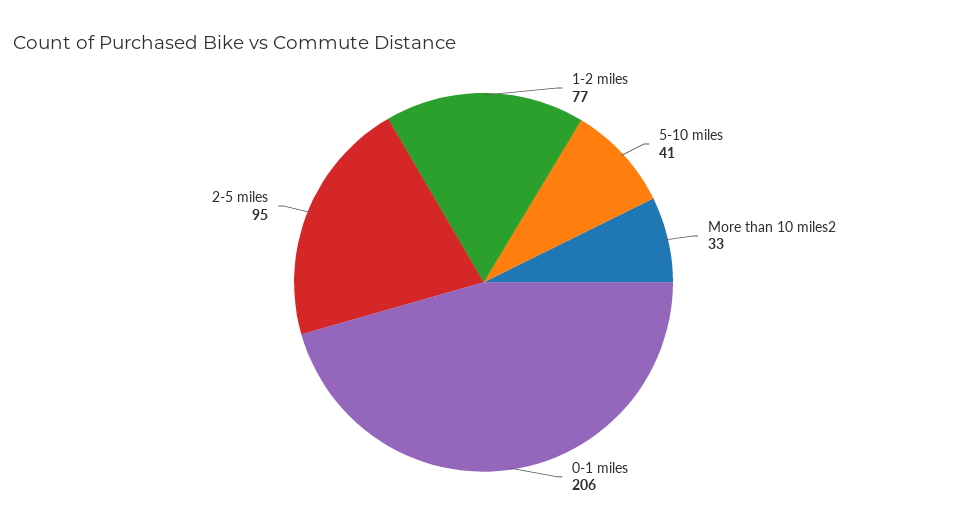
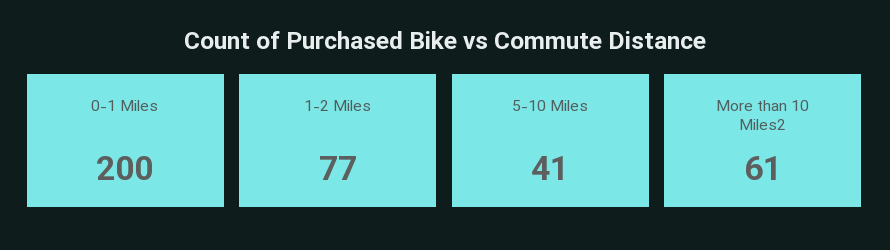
  {
    "1-2 miles": 77,
    "5-10 miles": 41,
-   "More than 10 miles2": 33,
+   "More than 10 miles2": 61,
-   "0-1 miles": 206,
+   "0-1 miles": 200
-   "2-5 miles": 95
  }

